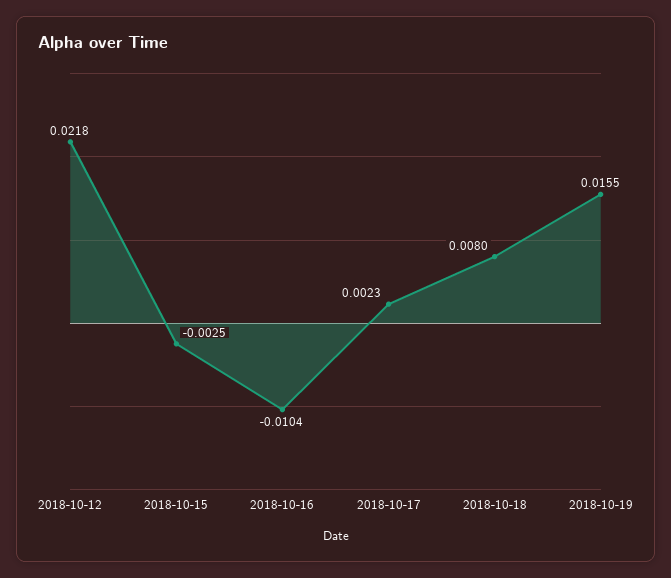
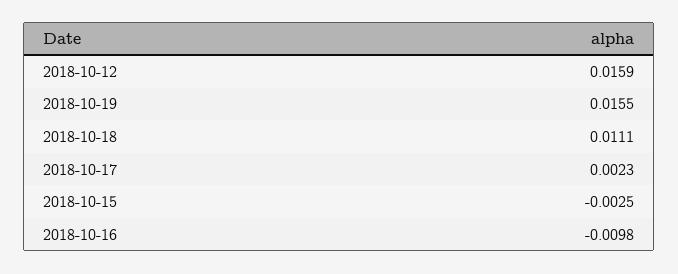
  {
-   "2018-10-12": 0.0218,
+   "2018-10-12": 0.0159,
    "2018-10-15": -0.0025,
-   "2018-10-16": -0.0104,
+   "2018-10-16": -0.0098,
    "2018-10-17": 0.0023,
-   "2018-10-18": 0.008,
+   "2018-10-18": 0.0111,
    "2018-10-19": 0.0155
  }

